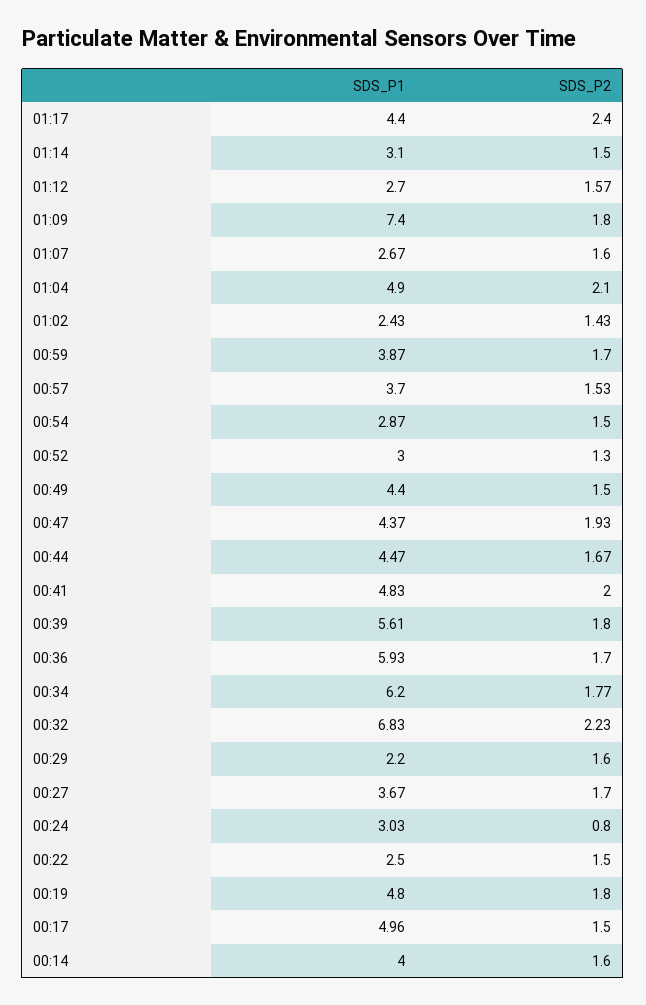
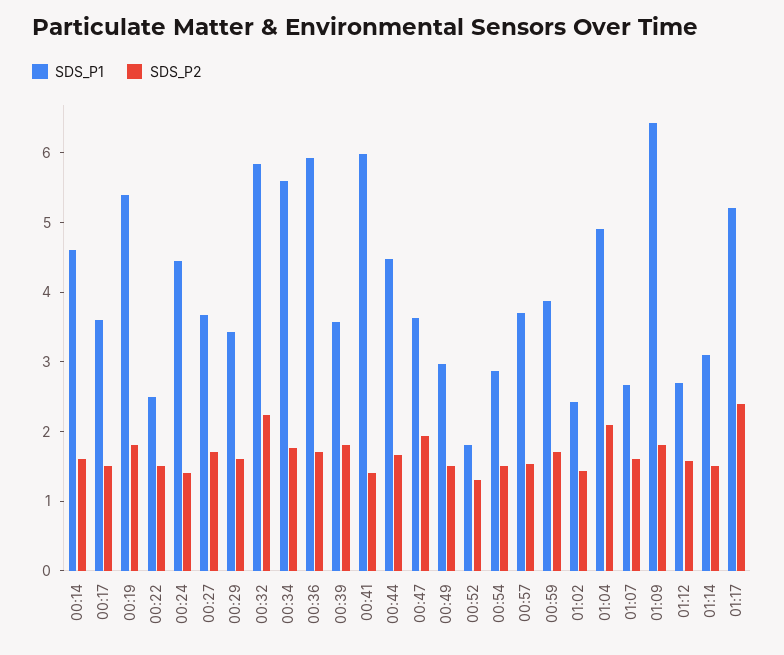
  {
    "SDS_P1": {
-     "01:17": 4.4,
+     "01:17": 5.2,
      "01:14": 3.1,
      "01:12": 2.7,
-     "01:09": 7.4,
+     "01:09": 6.4,
      "01:07": 2.67,
      "01:04": 4.9,
      "01:02": 2.43,
      "00:59": 3.87,
      "00:57": 3.7,
      "00:54": 2.87,
-     "00:52": 3,
+     "00:52": 1.8,
-     "00:49": 4.4,
+     "00:49": 3,
-     "00:47": 4.37,
+     "00:47": 3.6,
      "00:44": 4.47,
-     "00:41": 4.83,
+     "00:41": 6,
-     "00:39": 5.61,
+     "00:39": 3.6,
      "00:36": 5.93,
-     "00:34": 6.2,
+     "00:34": 5.6,
-     "00:32": 6.83,
+     "00:32": 5.8,
-     "00:29": 2.2,
+     "00:29": 3.4,
      "00:27": 3.67,
-     "00:24": 3.03,
+     "00:24": 4.4,
      "00:22": 2.5,
-     "00:19": 4.8,
+     "00:19": 5.4,
-     "00:17": 4.96,
+     "00:17": 3.6,
-     "00:14": 4
+     "00:14": 4.6
    },
    "SDS_P2": {
      "01:17": 2.4,
      "01:14": 1.5,
      "01:12": 1.57,
      "01:09": 1.8,
      "01:07": 1.6,
      "01:04": 2.1,
      "01:02": 1.43,
      "00:59": 1.7,
      "00:57": 1.53,
      "00:54": 1.5,
      "00:52": 1.3,
      "00:49": 1.5,
      "00:47": 1.93,
      "00:44": 1.67,
-     "00:41": 2,
+     "00:41": 1.4,
      "00:39": 1.8,
      "00:36": 1.7,
      "00:34": 1.77,
      "00:32": 2.23,
      "00:29": 1.6,
      "00:27": 1.7,
-     "00:24": 0.8,
+     "00:24": 1.4,
      "00:22": 1.5,
      "00:19": 1.8,
      "00:17": 1.5,
      "00:14": 1.6
    }
  }

